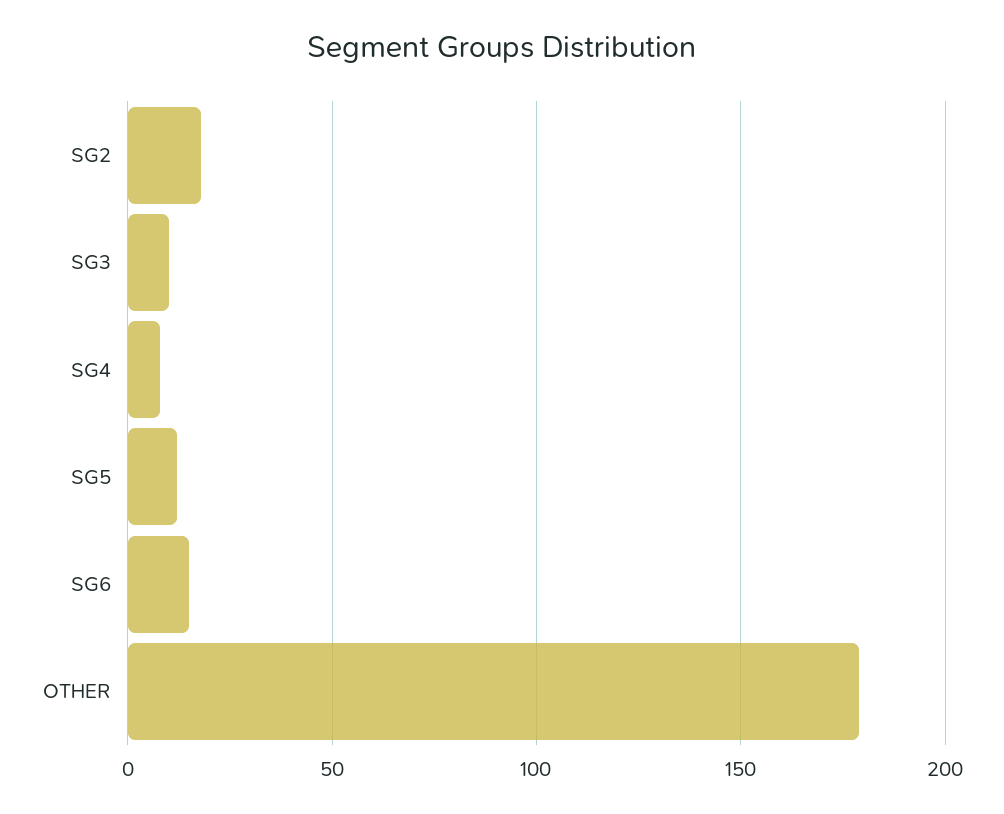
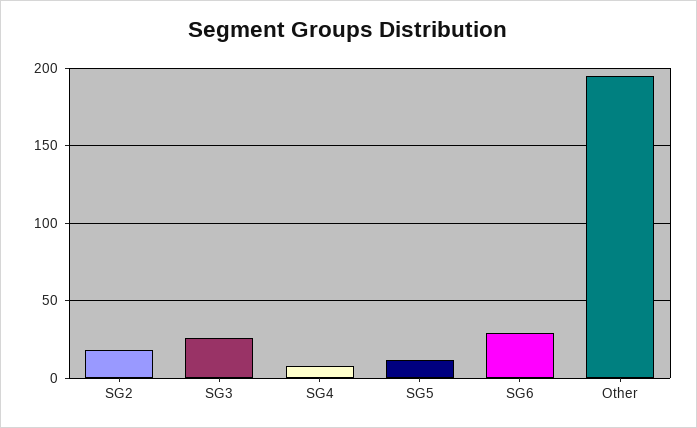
  {
    "SG2": 20,
-   "SG3": 10,
+   "SG3": 25,
    "SG4": 10,
    "SG5": 10,
-   "SG6": 15,
+   "SG6": 30,
-   "OTHER": 180
+   "OTHER": 195
  }

